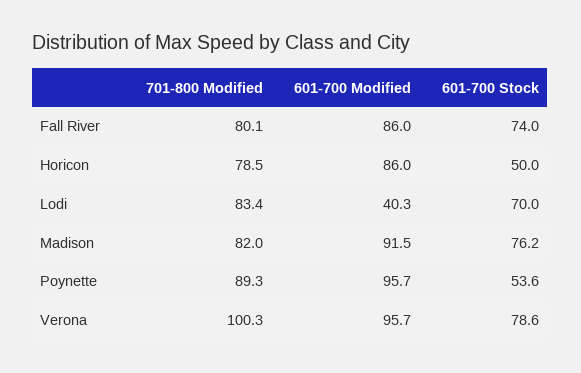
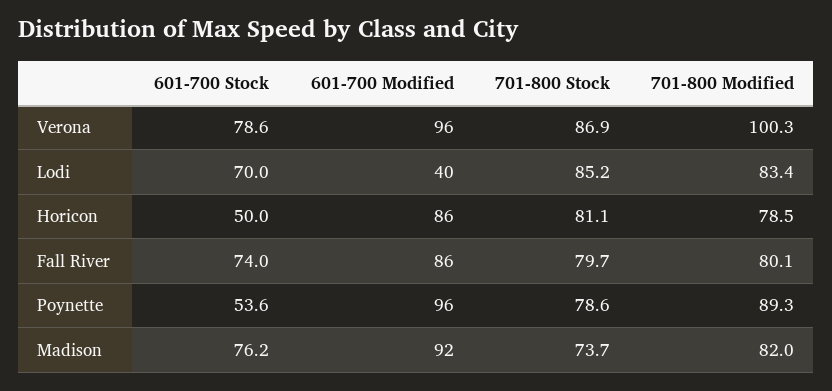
  {
    "701-800 Modified": {
      "Fall River": 80.1,
      "Horicon": 78.5,
      "Lodi": 83.4,
      "Madison": 82,
      "Poynette": 89.3,
      "Verona": 100.3
    },
    "601-700 Modified": {
      "Fall River": 86,
      "Horicon": 86,
      "Lodi": 40.3,
      "Madison": 91.5,
      "Poynette": 95.7,
      "Verona": 95.7
    },
    "601-700 Stock": {
      "Fall River": 74,
      "Horicon": 50,
      "Lodi": 70,
      "Madison": 76.2,
      "Poynette": 53.6,
      "Verona": 78.6
-   }
+   },
+   "701-800 Stock": {
+     "Verona": 86.9,
+     "Lodi": 85.2,
+     "Horicon": 81.1,
+     "Fall River": 79.7,
+     "Poynette": 78.6,
+     "Madison": 73.7
+   }
  }

